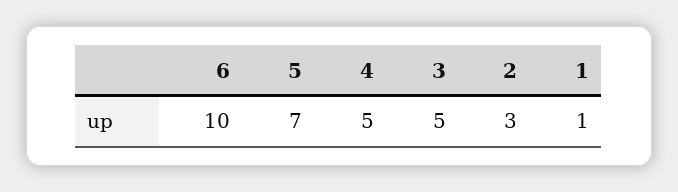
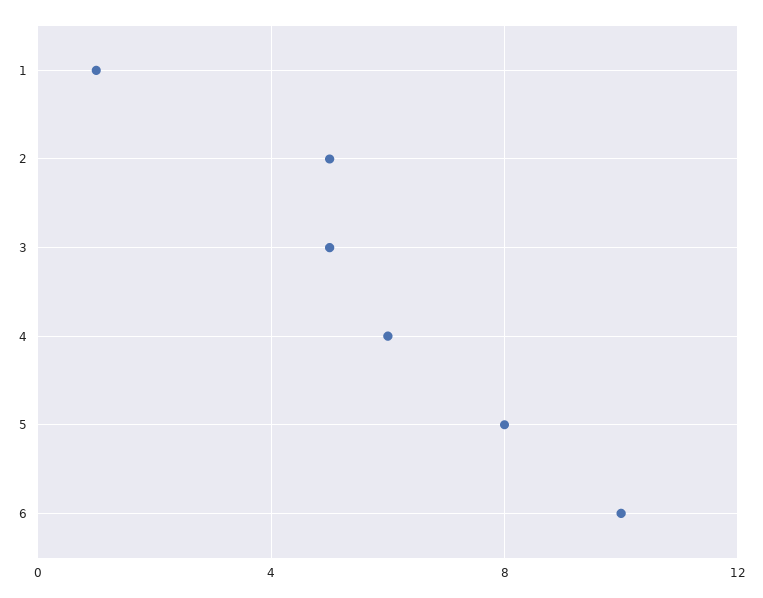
  {
    "6": 10,
-   "5": 7,
+   "5": 8,
-   "4": 5,
+   "4": 6,
    "3": 5,
-   "2": 3,
+   "2": 5,
    "1": 1
  }

